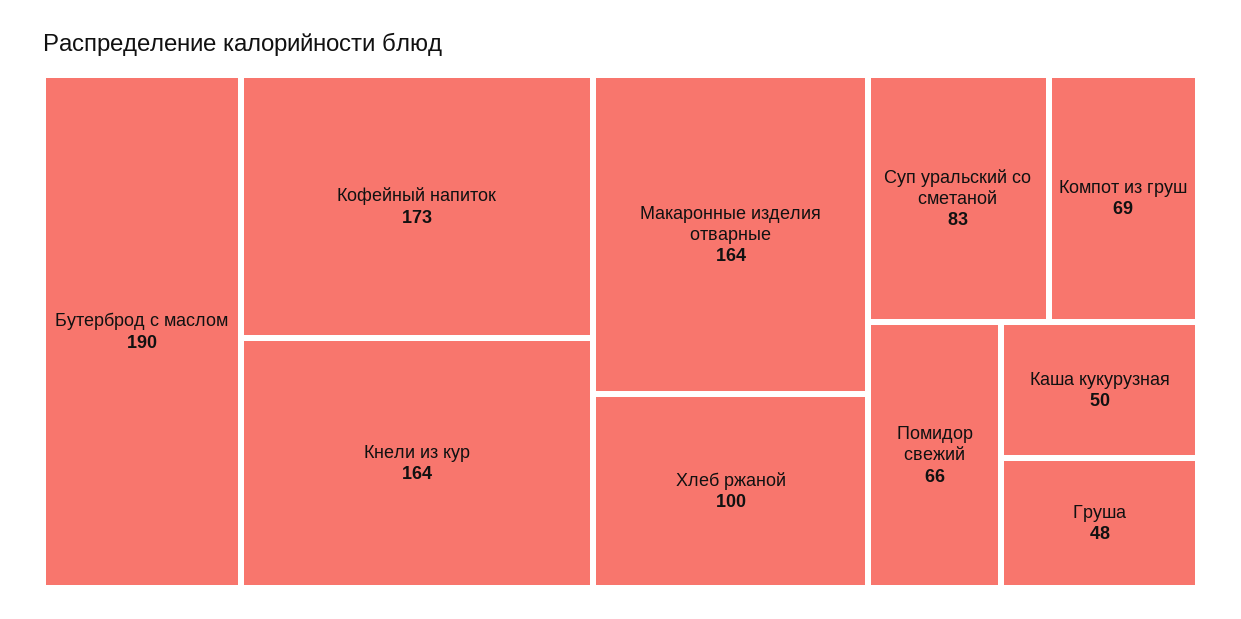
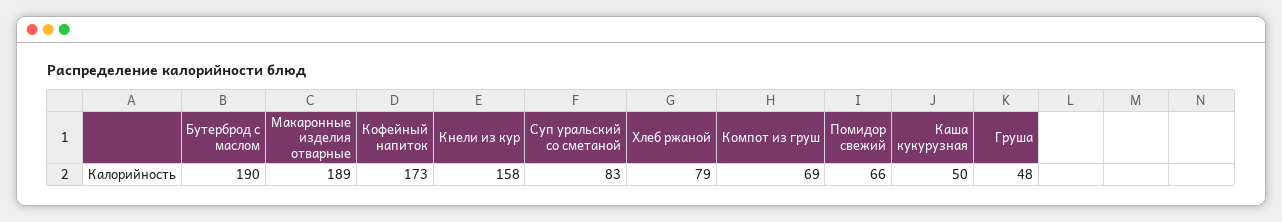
  {
    "Бутерброд с маслом": 190,
    "Кофейный напиток": 173,
-   "Кнели из кур": 164,
+   "Кнели из кур": 158,
-   "Макаронные изделия отварные": 164,
+   "Макаронные изделия отварные": 189,
-   "Хлеб ржаной": 100,
+   "Хлеб ржаной": 79,
    "Суп уральский со сметаной": 83,
    "Компот из груш": 69,
    "Помидор свежий": 66,
    "Каша кукурузная": 50,
    "Груша": 48
  }

